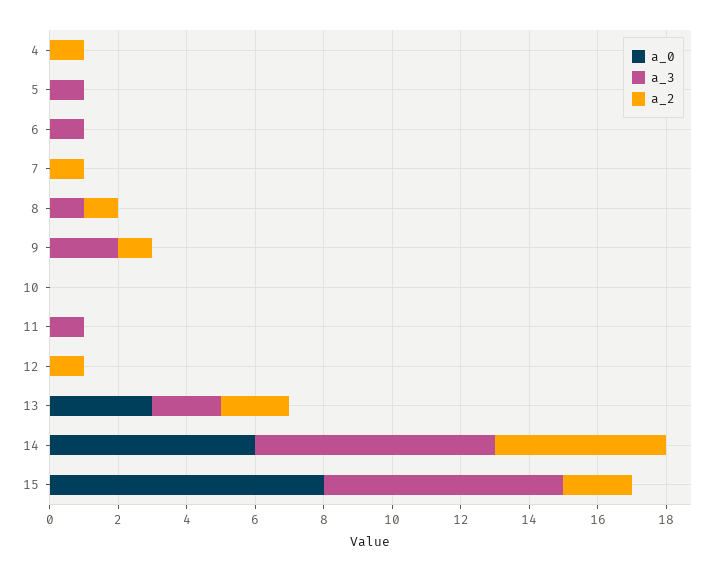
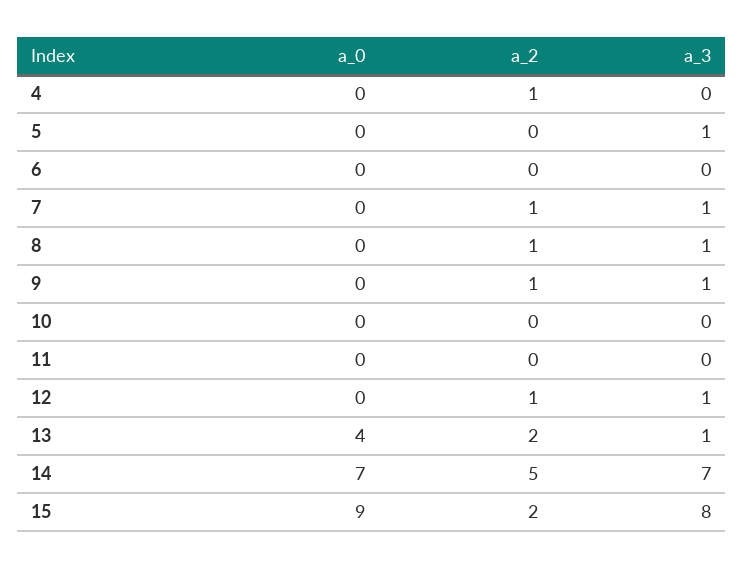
  {
    "a_0": {
      "4": 0,
      "5": 0,
      "6": 0,
      "7": 0,
      "8": 0,
      "9": 0,
      "10": 0,
      "11": 0,
      "12": 0,
-     "13": 3,
+     "13": 4,
-     "14": 6,
+     "14": 7,
-     "15": 8
+     "15": 9
    },
    "a_3": {
      "4": 0,
      "5": 1,
-     "6": 1,
+     "6": 0,
-     "7": 0,
+     "7": 1,
      "8": 1,
-     "9": 2,
+     "9": 1,
      "10": 0,
-     "11": 1,
+     "11": 0,
-     "12": 0,
+     "12": 1,
-     "13": 2,
+     "13": 1,
      "14": 7,
-     "15": 7
+     "15": 8
    },
    "a_2": {
      "4": 1,
      "5": 0,
      "6": 0,
      "7": 1,
      "8": 1,
      "9": 1,
      "10": 0,
      "11": 0,
      "12": 1,
      "13": 2,
      "14": 5,
      "15": 2
    }
  }

